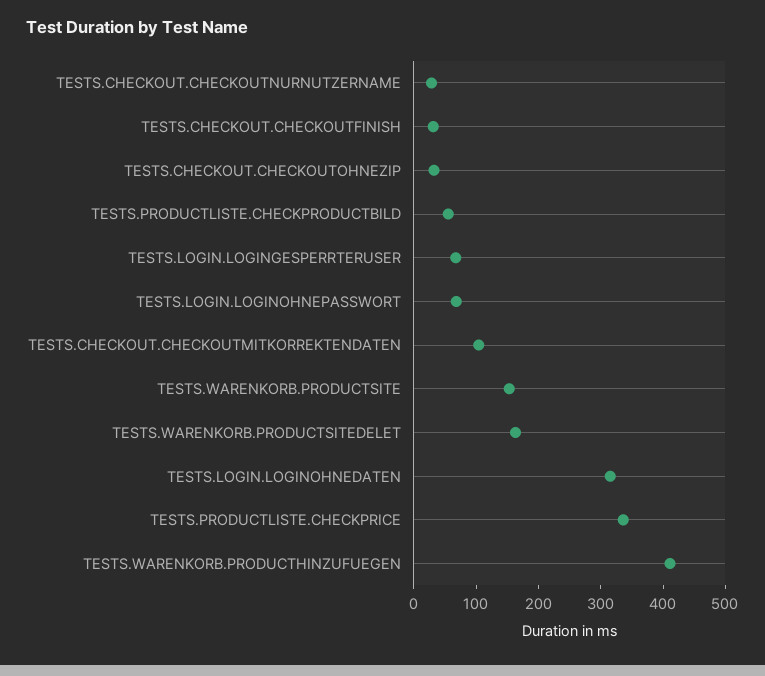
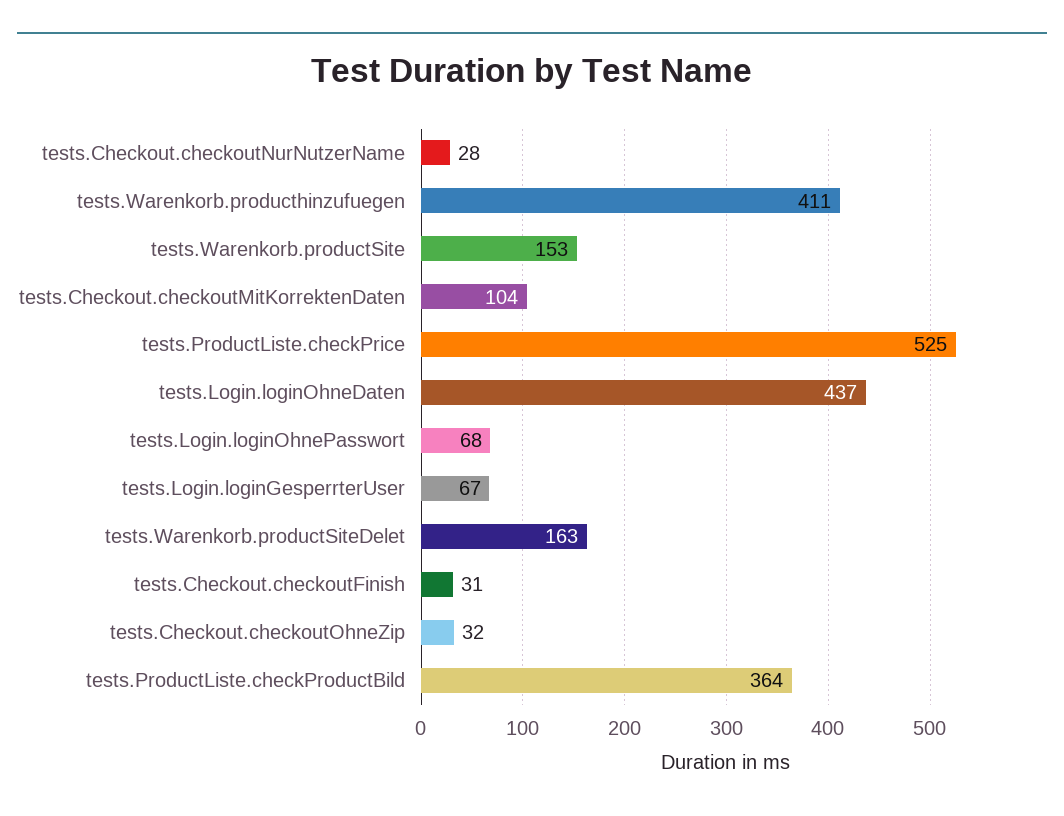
  {
    "TESTS.CHECKOUT.CHECKOUTNURNUTZERNAME": 28,
    "TESTS.CHECKOUT.CHECKOUTFINISH": 31,
    "TESTS.CHECKOUT.CHECKOUTOHNEZIP": 32,
-   "TESTS.PRODUCTLISTE.CHECKPRODUCTBILD": 60,
+   "TESTS.PRODUCTLISTE.CHECKPRODUCTBILD": 364,
    "TESTS.LOGIN.LOGINGESPERRTERUSER": 67,
    "TESTS.LOGIN.LOGINOHNEPASSWORT": 68,
    "TESTS.CHECKOUT.CHECKOUTMITKORREKTENDATEN": 104,
    "TESTS.WARENKORB.PRODUCTSITE": 153,
    "TESTS.WARENKORB.PRODUCTSITEDELET": 163,
-   "TESTS.LOGIN.LOGINOHNEDATEN": 320,
+   "TESTS.LOGIN.LOGINOHNEDATEN": 437,
-   "TESTS.PRODUCTLISTE.CHECKPRICE": 340,
+   "TESTS.PRODUCTLISTE.CHECKPRICE": 525,
    "TESTS.WARENKORB.PRODUCTHINZUFUEGEN": 411
  }

